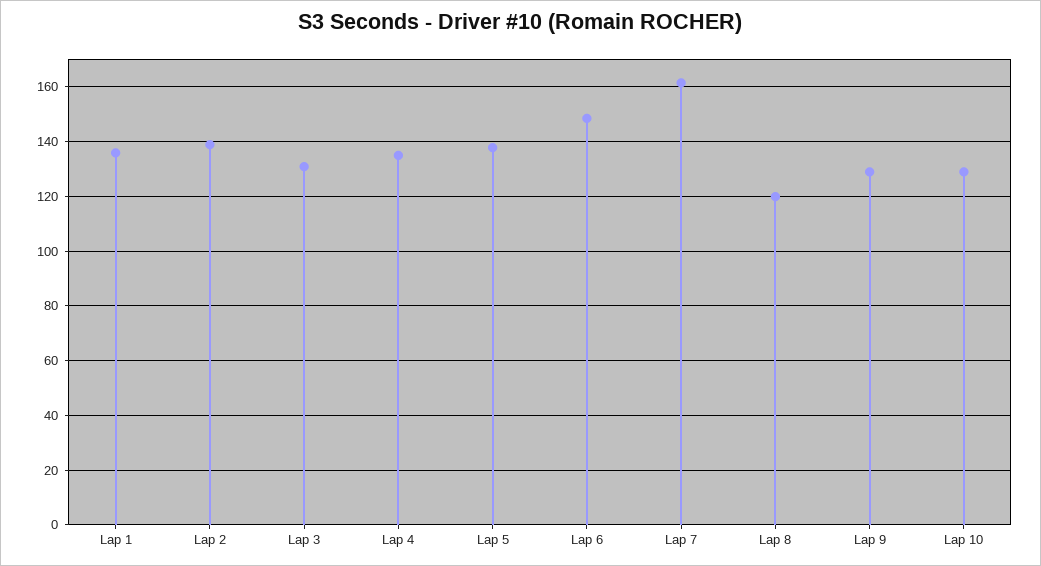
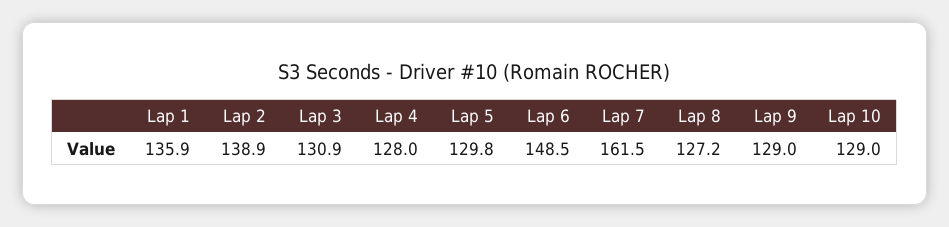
  {
    "Lap 1": 135.9,
    "Lap 2": 138.9,
    "Lap 3": 130.9,
-   "Lap 4": 135,
+   "Lap 4": 128,
-   "Lap 5": 137.5,
+   "Lap 5": 129.8,
    "Lap 6": 148.5,
    "Lap 7": 161.5,
-   "Lap 8": 120,
+   "Lap 8": 127.2,
    "Lap 9": 129,
    "Lap 10": 129
  }

